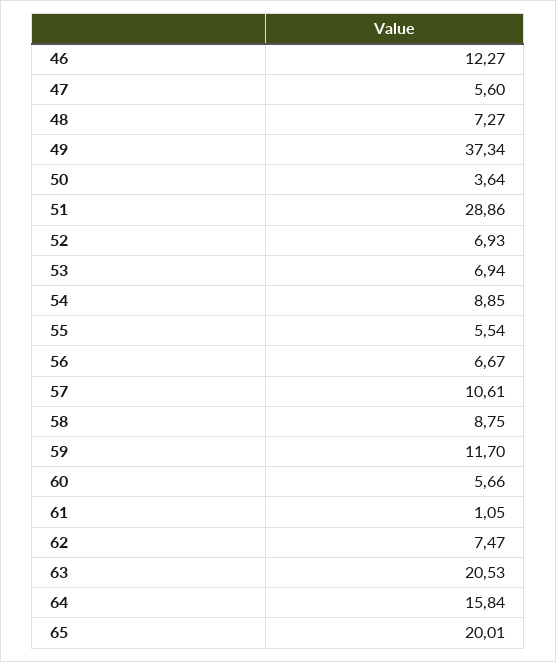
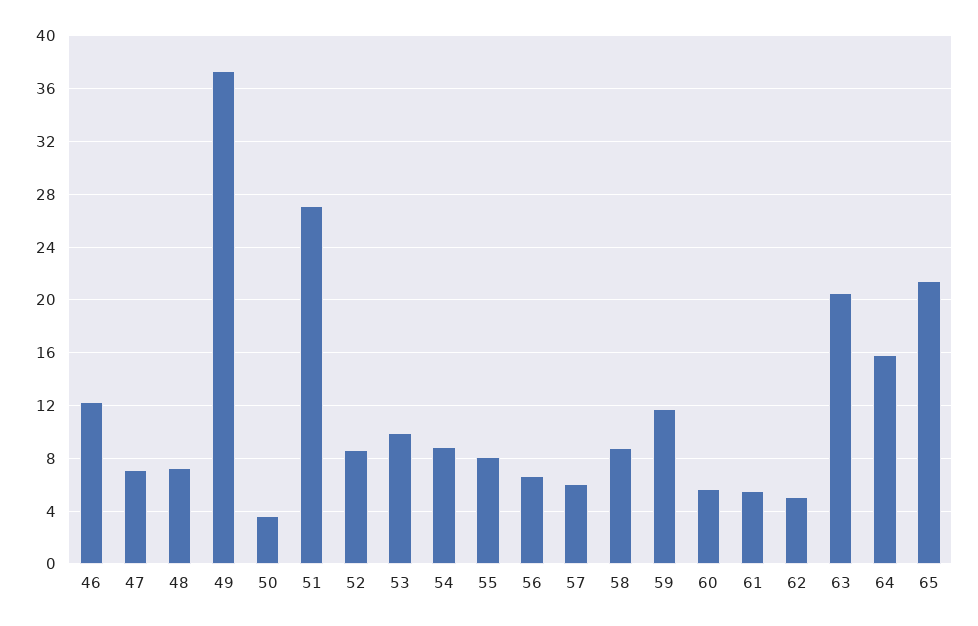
  {
    "46": 12.27,
-   "47": 5.6,
+   "47": 7,
    "48": 7.27,
    "49": 37.34,
    "50": 3.64,
-   "51": 28.86,
+   "51": 27,
-   "52": 6.93,
+   "52": 8.5,
-   "53": 6.94,
+   "53": 10,
    "54": 8.85,
-   "55": 5.54,
+   "55": 8,
    "56": 6.67,
-   "57": 10.61,
+   "57": 6,
    "58": 8.75,
    "59": 11.7,
    "60": 5.66,
-   "61": 1.05,
+   "61": 5.5,
-   "62": 7.47,
+   "62": 5,
    "63": 20.53,
    "64": 15.84,
-   "65": 20.01
+   "65": 21.5
  }

